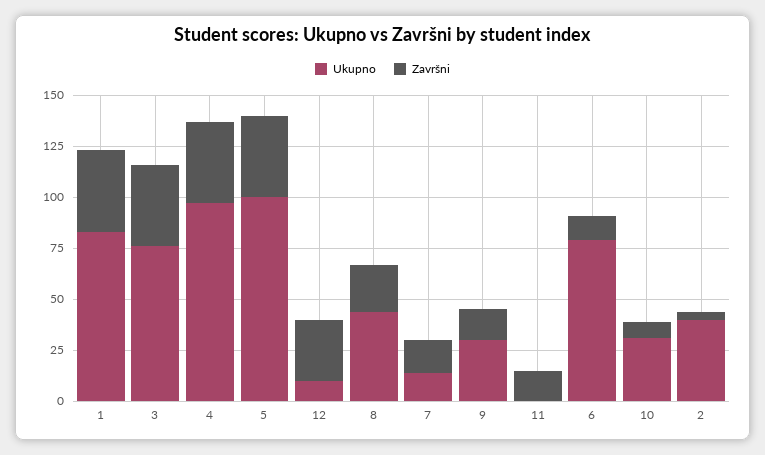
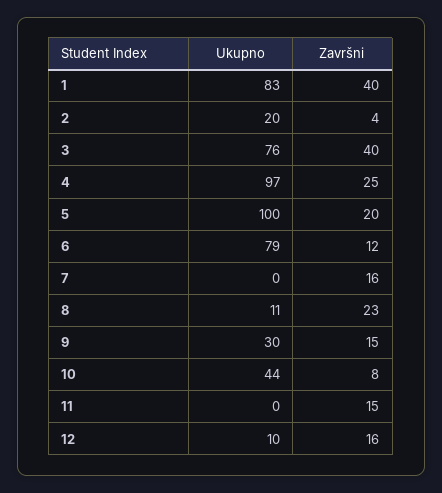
  {
    "Ukupno": {
      "1": 83,
      "3": 76,
      "4": 97,
      "5": 100,
      "12": 10,
-     "8": 45,
+     "8": 11,
-     "7": 15,
+     "7": 0,
      "9": 30,
      "11": 0,
      "6": 79,
-     "10": 30,
+     "10": 44,
-     "2": 40
+     "2": 20
    },
    "Završni": {
      "1": 40,
      "3": 40,
-     "4": 40,
+     "4": 25,
-     "5": 40,
+     "5": 20,
-     "12": 30,
+     "12": 16,
      "8": 23,
      "7": 16,
      "9": 15,
      "11": 15,
      "6": 12,
      "10": 8,
      "2": 4
    }
  }

